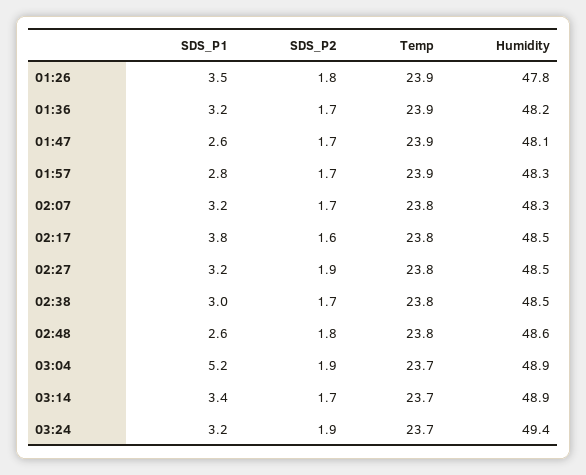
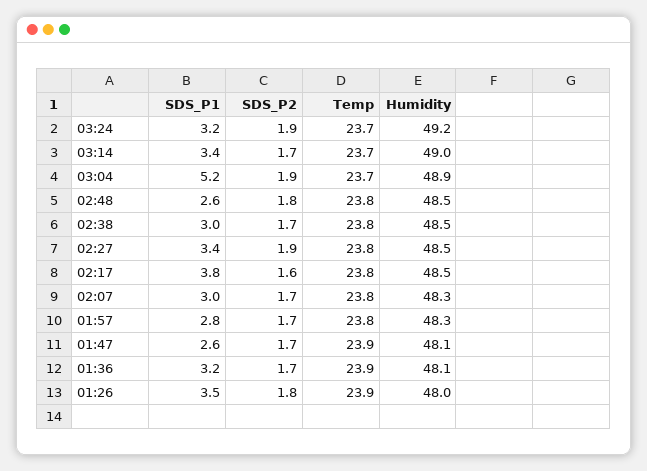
  {
    "SDS_P1": {
      "01:26": 3.5,
      "01:36": 3.2,
      "01:47": 2.6,
      "01:57": 2.8,
-     "02:07": 3.2,
+     "02:07": 3,
      "02:17": 3.8,
-     "02:27": 3.2,
+     "02:27": 3.4,
      "02:38": 3,
      "02:48": 2.6,
      "03:04": 5.2,
      "03:14": 3.4,
      "03:24": 3.2
    },
    "SDS_P2": {
      "01:26": 1.8,
      "01:36": 1.7,
      "01:47": 1.7,
      "01:57": 1.7,
      "02:07": 1.7,
      "02:17": 1.6,
      "02:27": 1.9,
      "02:38": 1.7,
      "02:48": 1.8,
      "03:04": 1.9,
      "03:14": 1.7,
      "03:24": 1.9
    },
    "Temp": {
      "01:26": 23.9,
      "01:36": 23.9,
      "01:47": 23.9,
-     "01:57": 23.9,
+     "01:57": 23.8,
      "02:07": 23.8,
      "02:17": 23.8,
      "02:27": 23.8,
      "02:38": 23.8,
      "02:48": 23.8,
      "03:04": 23.7,
      "03:14": 23.7,
      "03:24": 23.7
    },
    "Humidity": {
-     "01:26": 47.8,
+     "01:26": 48,
-     "01:36": 48.2,
+     "01:36": 48.1,
      "01:47": 48.1,
      "01:57": 48.3,
      "02:07": 48.3,
      "02:17": 48.5,
      "02:27": 48.5,
      "02:38": 48.5,
-     "02:48": 48.6,
+     "02:48": 48.5,
      "03:04": 48.9,
-     "03:14": 48.9,
+     "03:14": 49,
-     "03:24": 49.4
+     "03:24": 49.2
    }
  }

